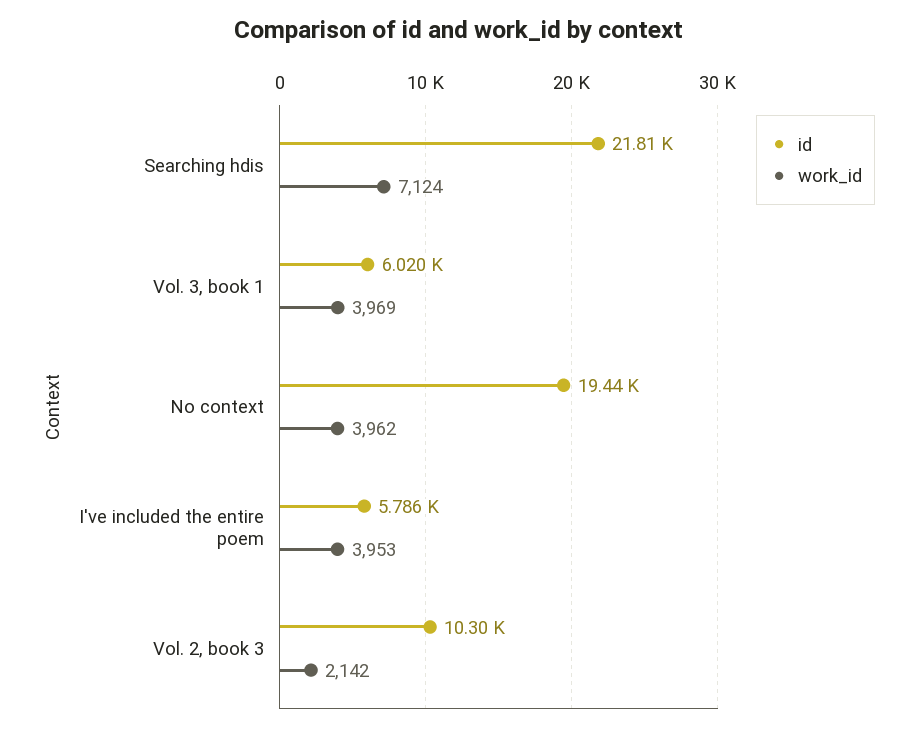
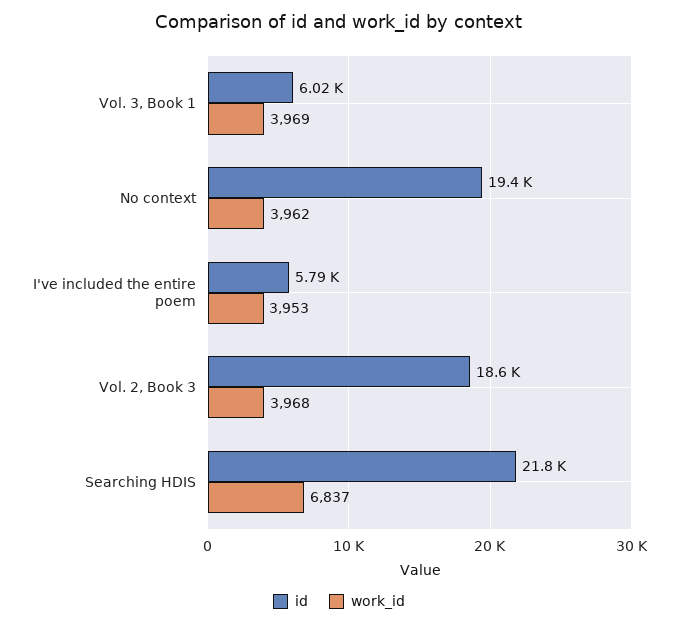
  {
    "id": {
      "Searching hdis": 21810,
      "Vol. 3, book 1": 6020,
      "No context": 19440,
      "I've included the entire poem": 5786,
-     "Vol. 2, book 3": 10300
+     "Vol. 2, book 3": 18600
    },
    "work_id": {
-     "Searching hdis": 7124,
+     "Searching hdis": 6837,
      "Vol. 3, book 1": 3969,
      "No context": 3962,
      "I've included the entire poem": 3953,
-     "Vol. 2, book 3": 2142
+     "Vol. 2, book 3": 3968
    }
  }

